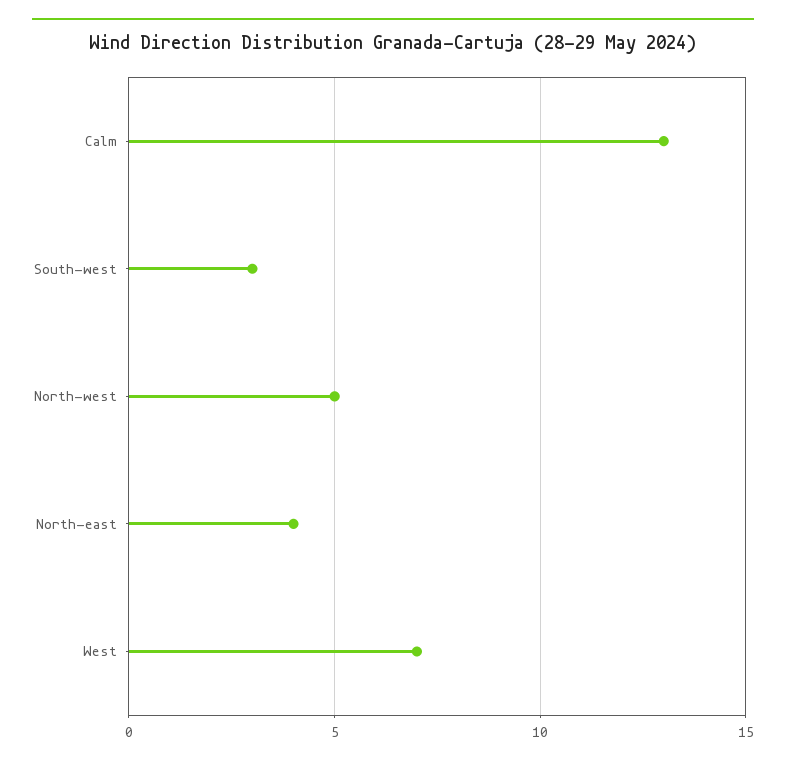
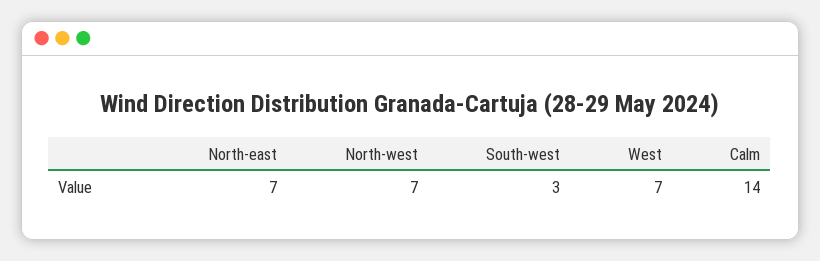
  {
-   "Calm": 13,
+   "Calm": 14,
    "South-west": 3,
-   "North-west": 5,
+   "North-west": 7,
-   "North-east": 4,
+   "North-east": 7,
    "West": 7
  }

